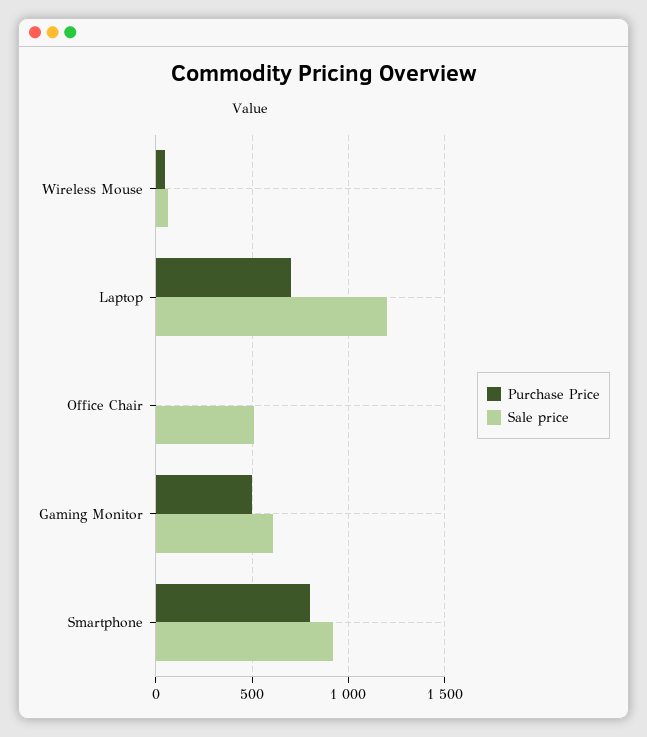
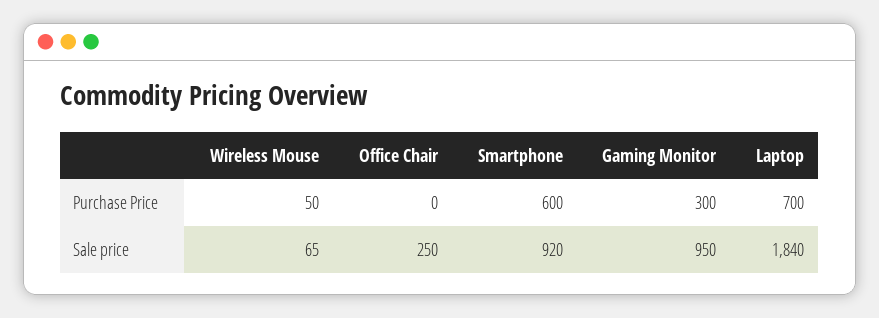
  {
    "Purchase Price": {
      "Wireless Mouse": 50,
      "Laptop": 700,
      "Office Chair": 0,
-     "Gaming Monitor": 500,
+     "Gaming Monitor": 300,
-     "Smartphone": 800
+     "Smartphone": 600
    },
    "Sale price": {
      "Wireless Mouse": 65,
-     "Laptop": 1200,
+     "Laptop": 1840,
-     "Office Chair": 500,
+     "Office Chair": 250,
-     "Gaming Monitor": 600,
+     "Gaming Monitor": 950,
      "Smartphone": 920
    }
  }

